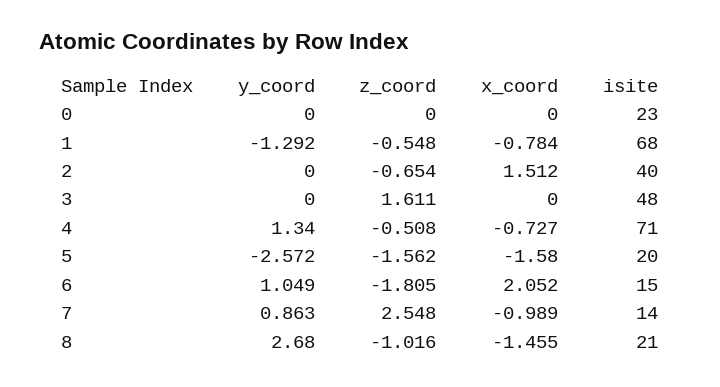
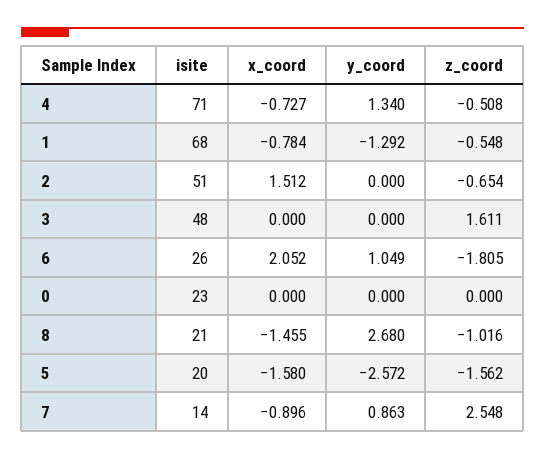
  {
    "y_coord": {
      "0": 0,
      "1": -1.292,
      "2": 0,
      "3": 0,
      "4": 1.34,
      "5": -2.572,
      "6": 1.049,
      "7": 0.863,
      "8": 2.68
    },
    "z_coord": {
      "0": 0,
      "1": -0.548,
      "2": -0.654,
      "3": 1.611,
      "4": -0.508,
      "5": -1.562,
      "6": -1.805,
      "7": 2.548,
      "8": -1.016
    },
    "x_coord": {
      "0": 0,
      "1": -0.784,
      "2": 1.512,
      "3": 0,
      "4": -0.727,
      "5": -1.58,
      "6": 2.052,
-     "7": -0.989,
+     "7": -0.896,
      "8": -1.455
    },
    "isite": {
      "0": 23,
      "1": 68,
-     "2": 40,
+     "2": 51,
      "3": 48,
      "4": 71,
      "5": 20,
-     "6": 15,
+     "6": 26,
      "7": 14,
      "8": 21
    }
  }

